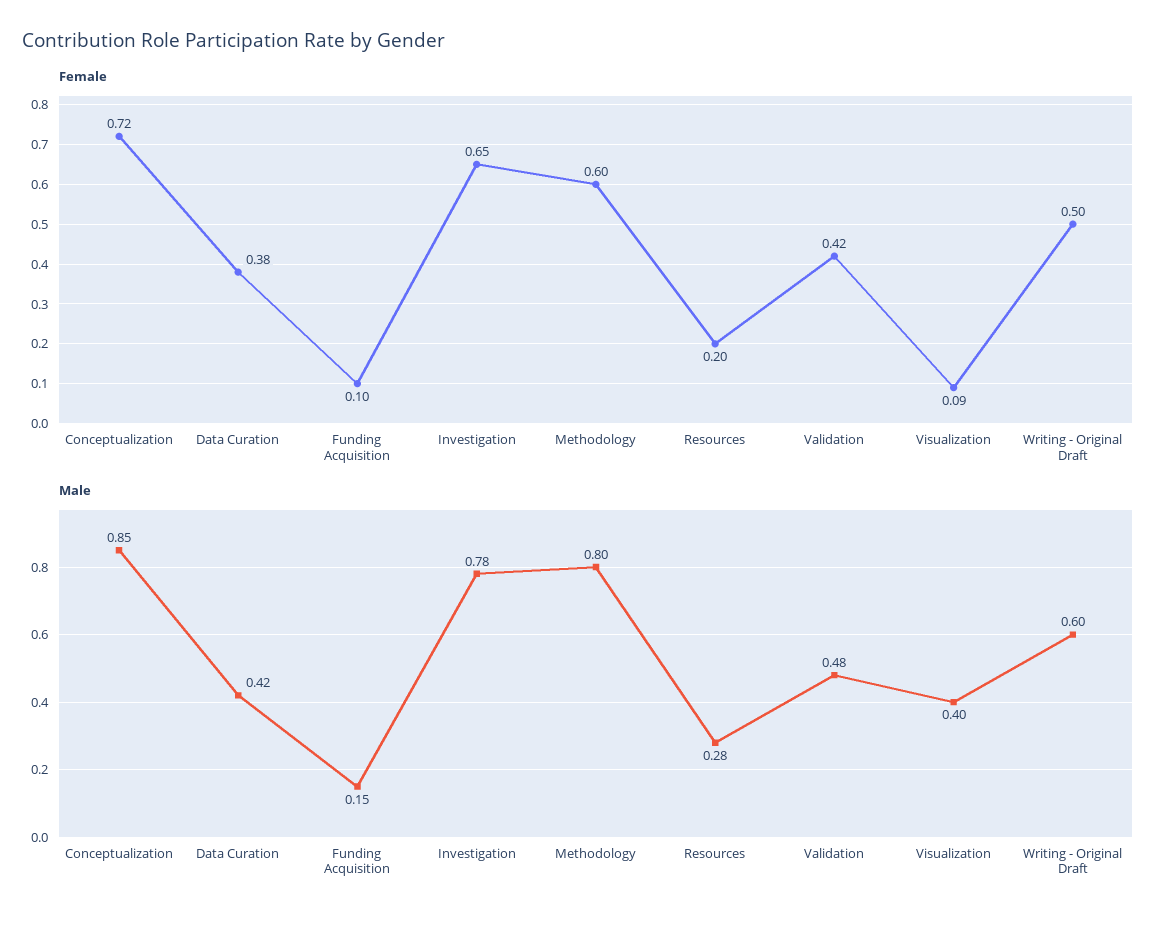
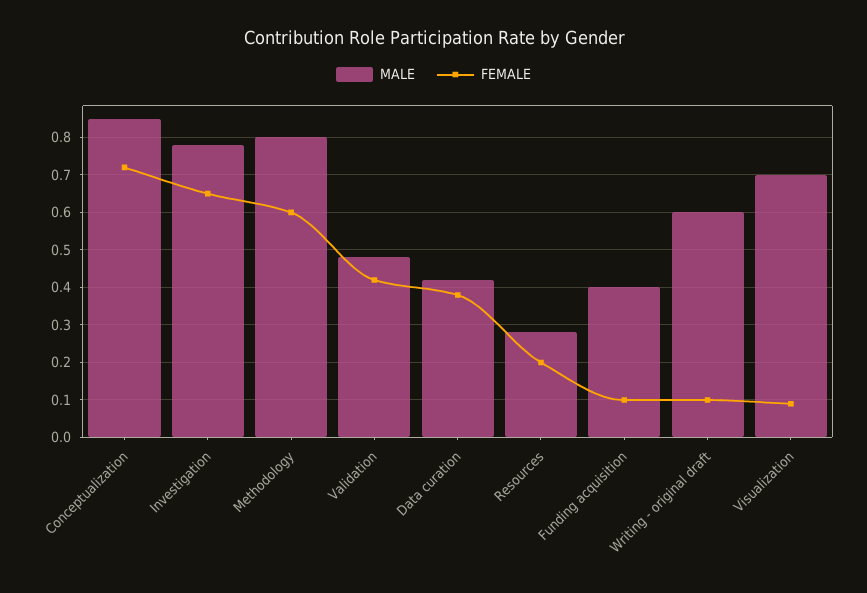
  {
    "Female": {
      "Conceptualization": 0.72,
      "Data Curation": 0.38,
      "Funding Acquisition": 0.1,
      "Investigation": 0.65,
      "Methodology": 0.6,
      "Resources": 0.2,
      "Validation": 0.42,
      "Visualization": 0.09,
-     "Writing - Original Draft": 0.5
+     "Writing - Original Draft": 0.1
    },
    "Male": {
      "Conceptualization": 0.85,
      "Data Curation": 0.42,
-     "Funding Acquisition": 0.15,
+     "Funding Acquisition": 0.4,
      "Investigation": 0.78,
      "Methodology": 0.8,
      "Resources": 0.28,
      "Validation": 0.48,
-     "Visualization": 0.4,
+     "Visualization": 0.7,
      "Writing - Original Draft": 0.6
    }
  }

